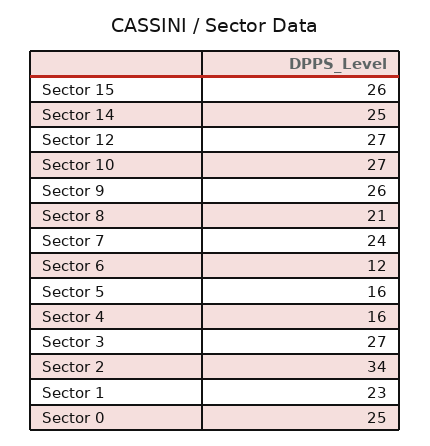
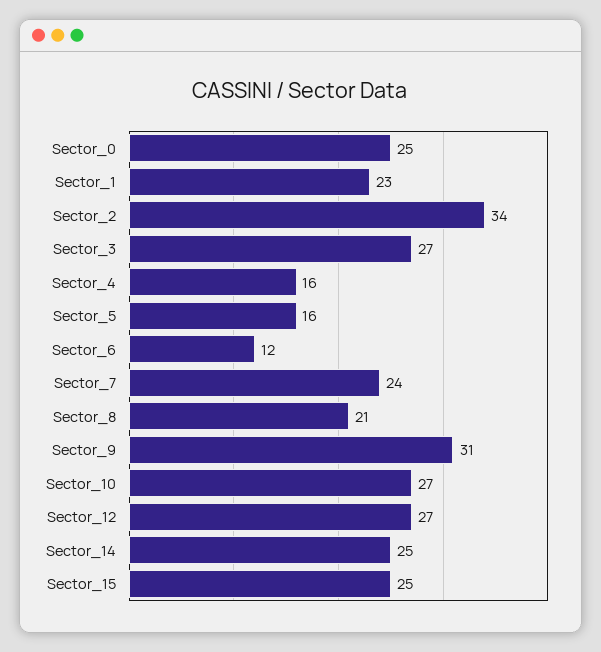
  {
-   "Sector 15": 26,
+   "Sector 15": 25,
    "Sector 14": 25,
    "Sector 12": 27,
    "Sector 10": 27,
-   "Sector 9": 26,
+   "Sector 9": 31,
    "Sector 8": 21,
    "Sector 7": 24,
    "Sector 6": 12,
    "Sector 5": 16,
    "Sector 4": 16,
    "Sector 3": 27,
    "Sector 2": 34,
    "Sector 1": 23,
    "Sector 0": 25
  }

